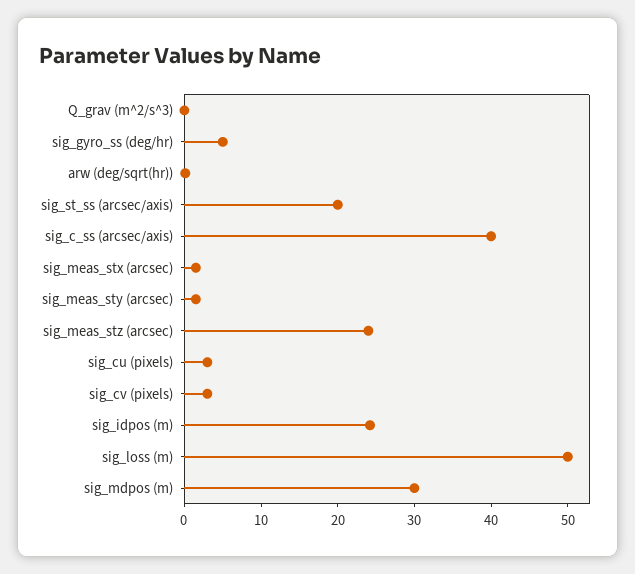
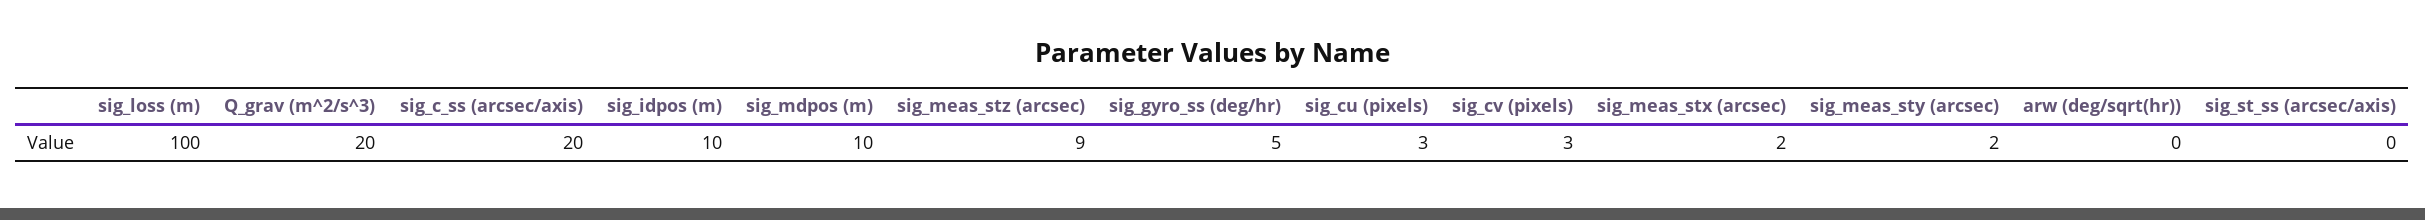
  {
-   "Q_grav (m^2/s^3)": 0,
+   "Q_grav (m^2/s^3)": 20,
    "sig_gyro_ss (deg/hr)": 5,
    "arw (deg/sqrt(hr))": 0,
-   "sig_st_ss (arcsec/axis)": 20,
+   "sig_st_ss (arcsec/axis)": 0,
-   "sig_c_ss (arcsec/axis)": 40,
+   "sig_c_ss (arcsec/axis)": 20,
    "sig_meas_stx (arcsec)": 2,
    "sig_meas_sty (arcsec)": 2,
-   "sig_meas_stz (arcsec)": 24,
+   "sig_meas_stz (arcsec)": 9,
    "sig_cu (pixels)": 3,
    "sig_cv (pixels)": 3,
-   "sig_idpos (m)": 24,
+   "sig_idpos (m)": 10,
-   "sig_loss (m)": 50,
+   "sig_loss (m)": 100,
-   "sig_mdpos (m)": 30
+   "sig_mdpos (m)": 10
  }

